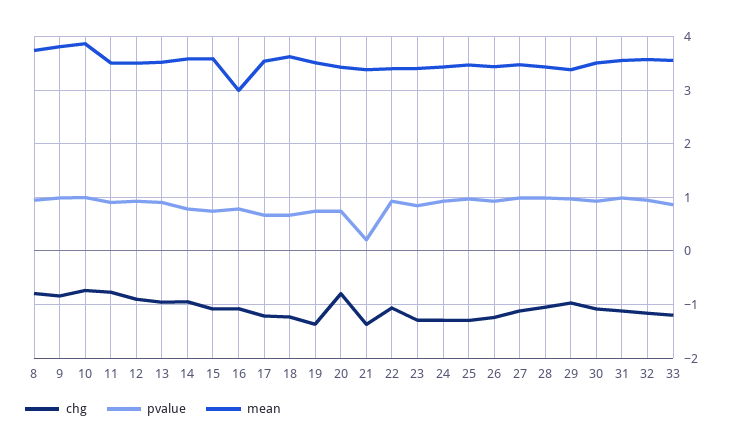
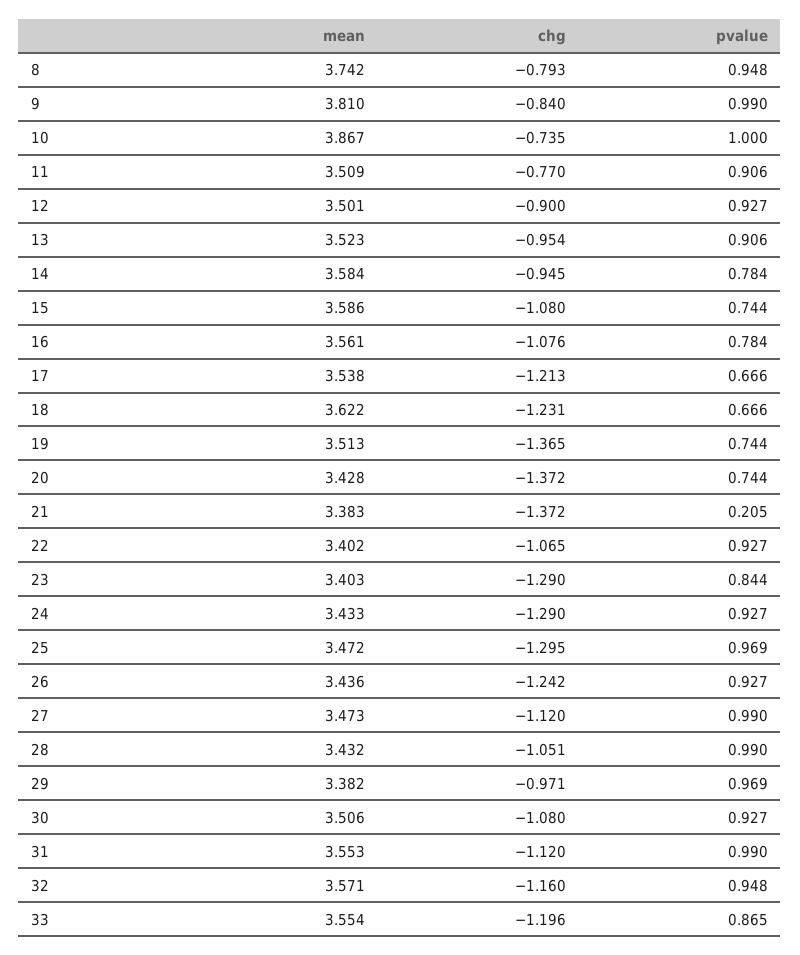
  {
    "chg": {
      "8": -0.793,
      "9": -0.84,
      "10": -0.735,
      "11": -0.77,
      "12": -0.9,
      "13": -0.954,
      "14": -0.945,
      "15": -1.08,
      "16": -1.076,
      "17": -1.213,
      "18": -1.231,
      "19": -1.365,
-     "20": -0.8,
+     "20": -1.372,
      "21": -1.372,
      "22": -1.065,
      "23": -1.29,
      "24": -1.29,
      "25": -1.295,
      "26": -1.242,
      "27": -1.12,
      "28": -1.051,
      "29": -0.971,
      "30": -1.08,
      "31": -1.12,
      "32": -1.16,
      "33": -1.196
    },
    "pvalue": {
      "8": 0.948,
      "9": 0.99,
      "10": 1,
      "11": 0.906,
      "12": 0.927,
      "13": 0.906,
      "14": 0.784,
      "15": 0.744,
      "16": 0.784,
      "17": 0.666,
      "18": 0.666,
      "19": 0.744,
      "20": 0.744,
      "21": 0.205,
      "22": 0.927,
      "23": 0.844,
      "24": 0.927,
      "25": 0.969,
      "26": 0.927,
      "27": 0.99,
      "28": 0.99,
      "29": 0.969,
      "30": 0.927,
      "31": 0.99,
      "32": 0.948,
      "33": 0.865
    },
    "mean": {
      "8": 3.742,
      "9": 3.81,
      "10": 3.867,
      "11": 3.509,
      "12": 3.501,
      "13": 3.523,
      "14": 3.584,
      "15": 3.586,
-     "16": 3,
+     "16": 3.561,
      "17": 3.538,
      "18": 3.622,
      "19": 3.513,
      "20": 3.428,
      "21": 3.383,
      "22": 3.402,
      "23": 3.403,
      "24": 3.433,
      "25": 3.472,
      "26": 3.436,
      "27": 3.473,
      "28": 3.432,
      "29": 3.382,
      "30": 3.506,
      "31": 3.553,
      "32": 3.571,
      "33": 3.554
    }
  }

